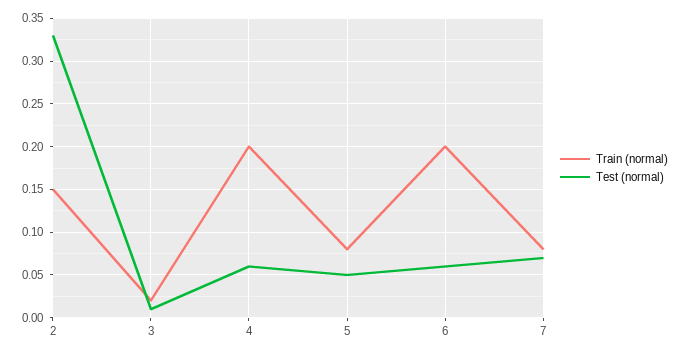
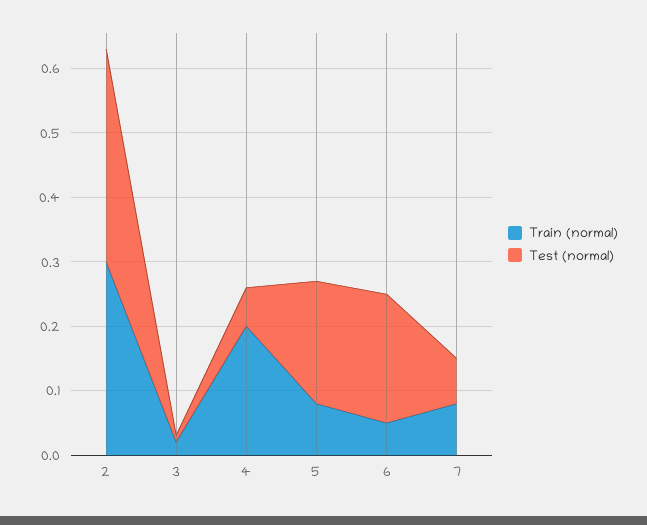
  {
    "Train (normal)": {
-     "2": 0.15,
+     "2": 0.3,
      "3": 0.02,
      "4": 0.2,
      "5": 0.08,
-     "6": 0.2,
+     "6": 0.05,
      "7": 0.08
    },
    "Test (normal)": {
      "2": 0.33,
      "3": 0.01,
      "4": 0.06,
-     "5": 0.05,
+     "5": 0.2,
-     "6": 0.06,
+     "6": 0.2,
      "7": 0.07
    }
  }

